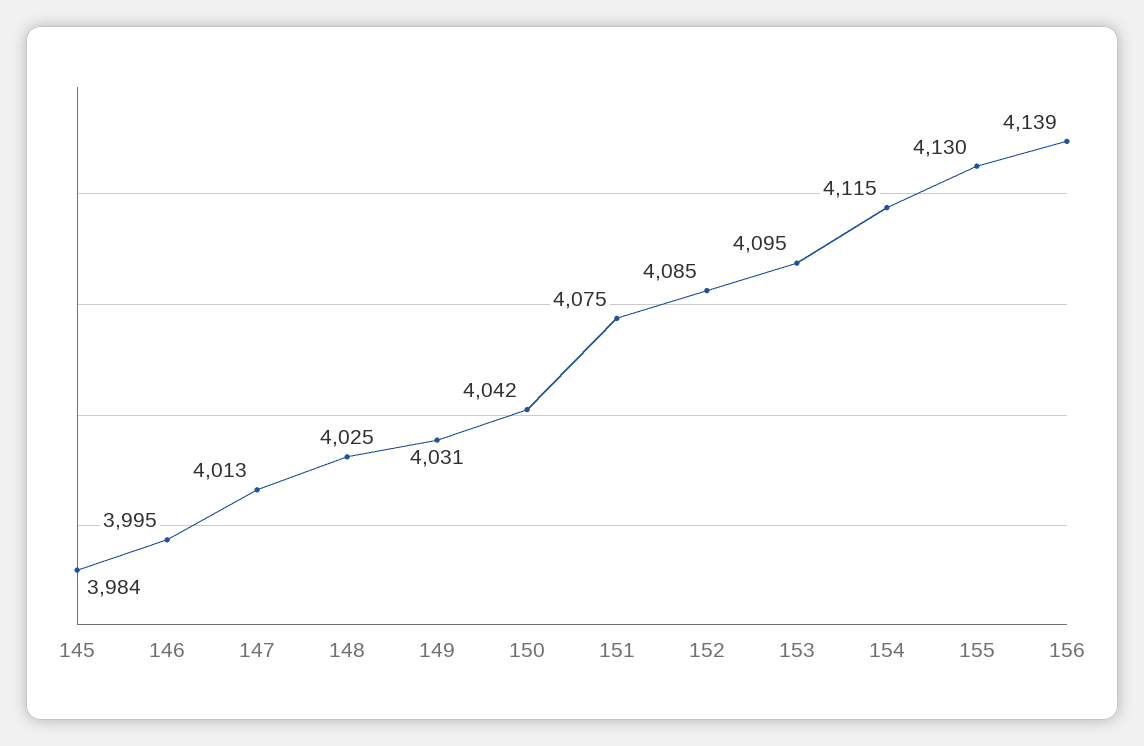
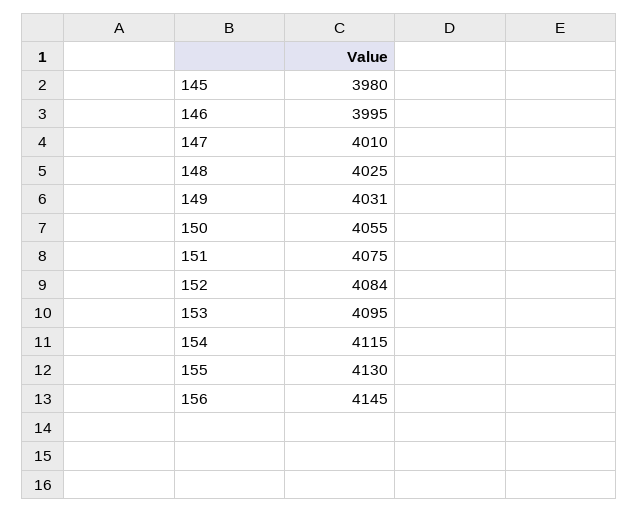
  {
-   "145": 3984,
+   "145": 3980,
    "146": 3995,
-   "147": 4013,
+   "147": 4010,
    "148": 4025,
    "149": 4031,
-   "150": 4042,
+   "150": 4055,
    "151": 4075,
-   "152": 4085,
+   "152": 4084,
    "153": 4095,
    "154": 4115,
    "155": 4130,
-   "156": 4139
+   "156": 4145
  }

